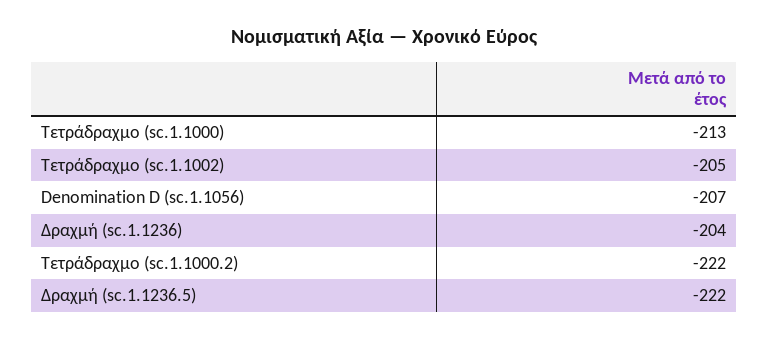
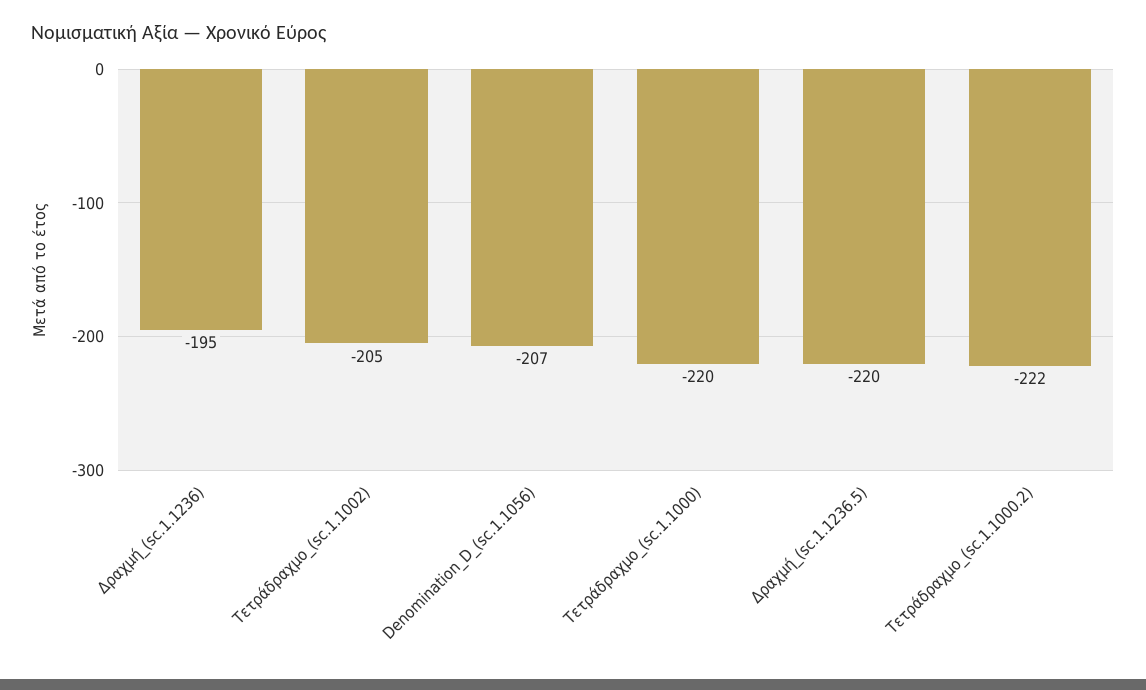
  {
-   "Τετράδραχμο (sc.1.1000)": -213,
+   "Τετράδραχμο (sc.1.1000)": -220,
    "Τετράδραχμο (sc.1.1002)": -205,
    "Denomination D (sc.1.1056)": -207,
-   "Δραχμή (sc.1.1236)": -204,
+   "Δραχμή (sc.1.1236)": -195,
    "Τετράδραχμο (sc.1.1000.2)": -222,
-   "Δραχμή (sc.1.1236.5)": -222
+   "Δραχμή (sc.1.1236.5)": -220
  }

